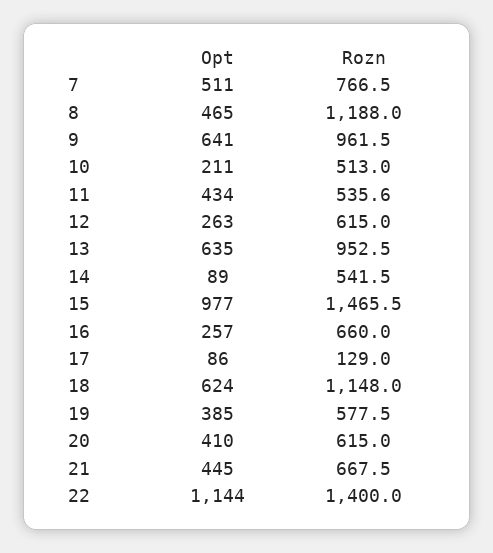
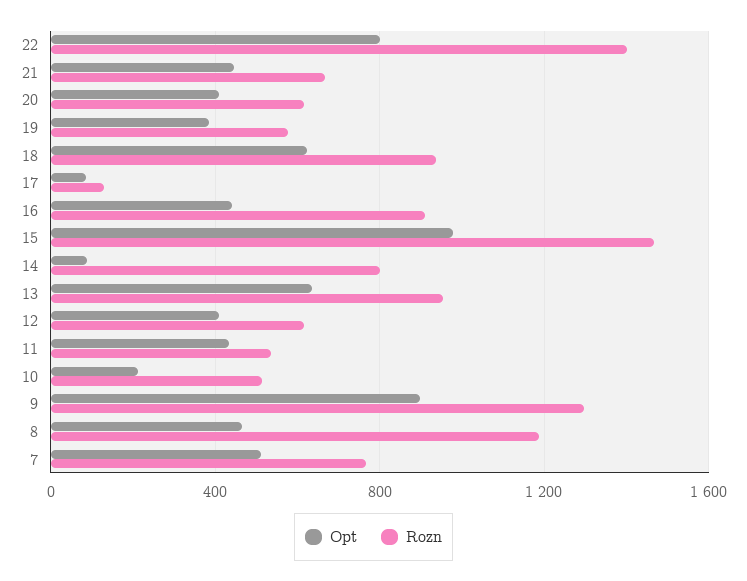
  {
    "Opt": {
      "7": 511,
      "8": 465,
-     "9": 641,
+     "9": 900,
      "10": 211,
      "11": 434,
-     "12": 263,
+     "12": 400,
      "13": 635,
      "14": 89,
      "15": 977,
-     "16": 257,
+     "16": 450,
      "17": 86,
      "18": 624,
      "19": 385,
      "20": 410,
      "21": 445,
-     "22": 1144
+     "22": 800
    },
    "Rozn": {
      "7": 766.5,
      "8": 1188,
-     "9": 961.5,
+     "9": 1300,
      "10": 513,
      "11": 535.6,
      "12": 615,
      "13": 952.5,
-     "14": 541.5,
+     "14": 800,
      "15": 1465.5,
-     "16": 660,
+     "16": 900,
      "17": 129,
-     "18": 1148,
+     "18": 950,
      "19": 577.5,
      "20": 615,
      "21": 667.5,
      "22": 1400
    }
  }

